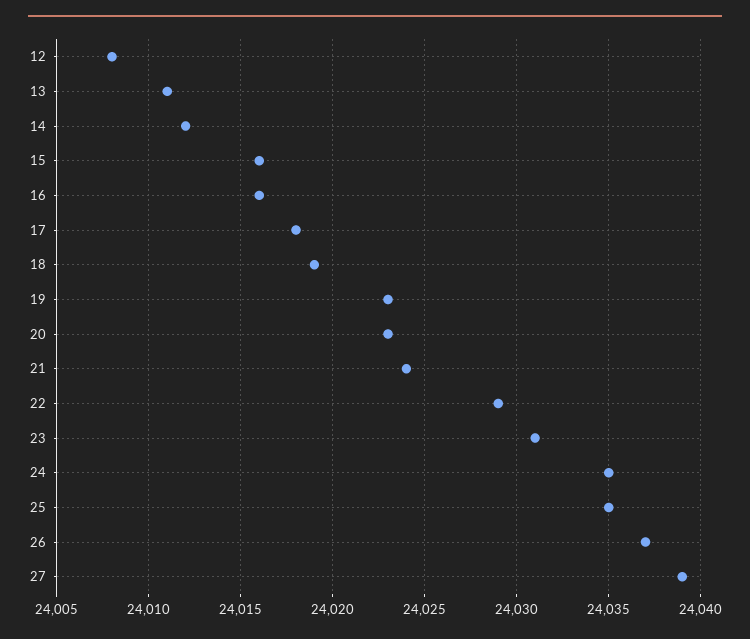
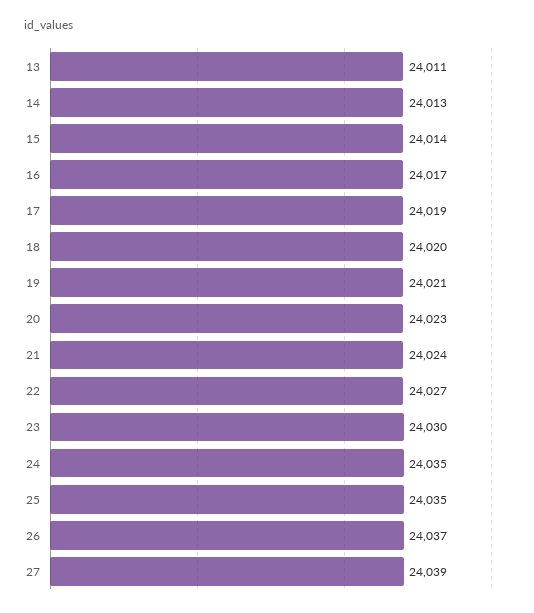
  {
-   "12": 24008,
    "13": 24011,
-   "14": 24012,
+   "14": 24013,
-   "15": 24016,
+   "15": 24014,
-   "16": 24016,
+   "16": 24017,
-   "17": 24018,
+   "17": 24019,
-   "18": 24019,
+   "18": 24020,
-   "19": 24023,
+   "19": 24021,
    "20": 24023,
    "21": 24024,
-   "22": 24029,
+   "22": 24027,
-   "23": 24031,
+   "23": 24030,
    "24": 24035,
    "25": 24035,
    "26": 24037,
    "27": 24039
  }

